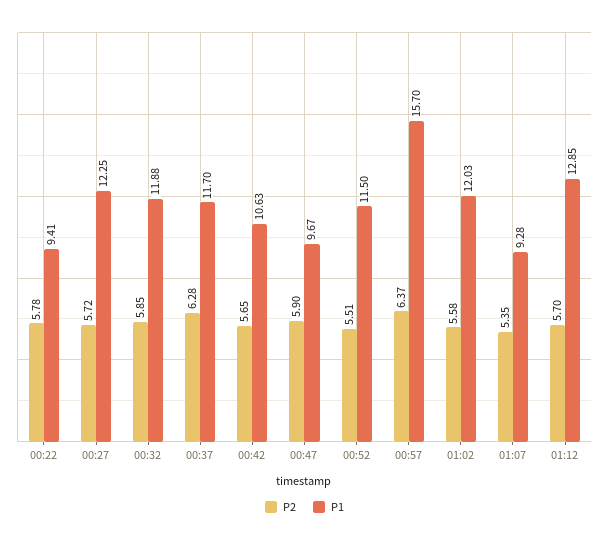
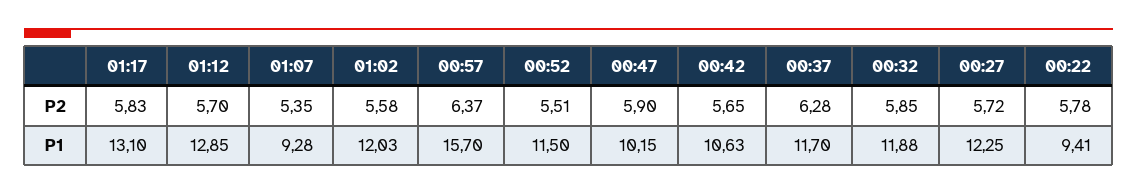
  {
    "P2": {
      "00:22": 5.78,
      "00:27": 5.72,
      "00:32": 5.85,
      "00:37": 6.28,
      "00:42": 5.65,
      "00:47": 5.9,
      "00:52": 5.51,
      "00:57": 6.37,
      "01:02": 5.58,
      "01:07": 5.35,
-     "01:12": 5.7
+     "01:12": 5.7,
+     "01:17": 5.83
    },
    "P1": {
      "00:22": 9.41,
      "00:27": 12.25,
      "00:32": 11.88,
      "00:37": 11.7,
      "00:42": 10.63,
-     "00:47": 9.67,
+     "00:47": 10.15,
      "00:52": 11.5,
      "00:57": 15.7,
      "01:02": 12.03,
      "01:07": 9.28,
-     "01:12": 12.85
+     "01:12": 12.85,
+     "01:17": 13.1
    }
  }

